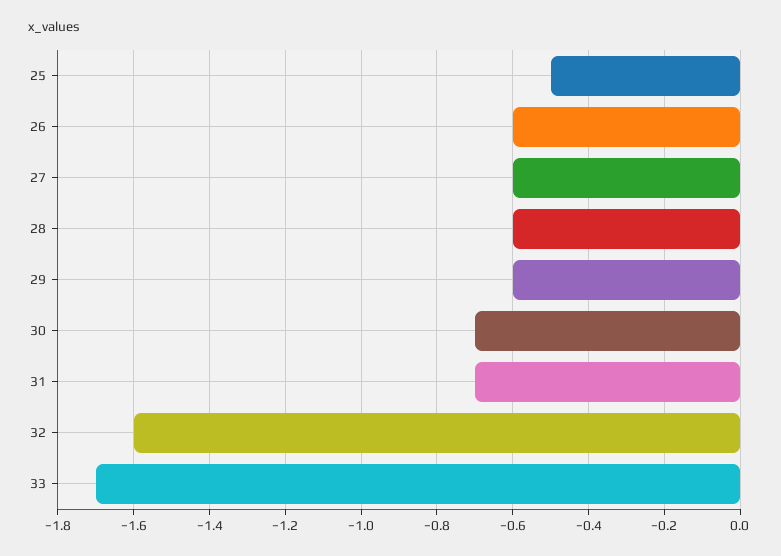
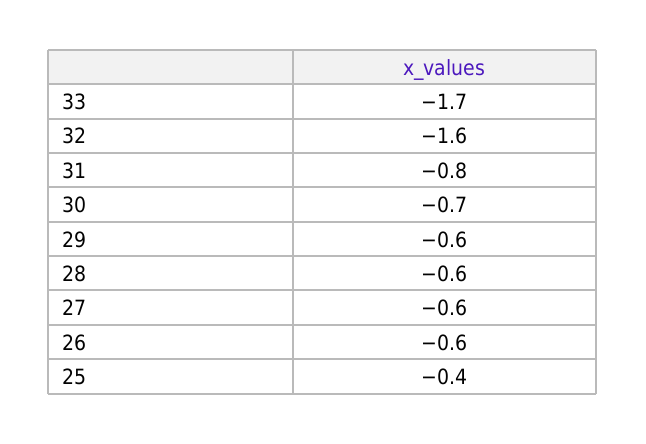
  {
-   "25": -0.5,
+   "25": -0.4,
    "26": -0.6,
    "27": -0.6,
    "28": -0.6,
    "29": -0.6,
    "30": -0.7,
-   "31": -0.7,
+   "31": -0.8,
    "32": -1.6,
    "33": -1.7
  }

